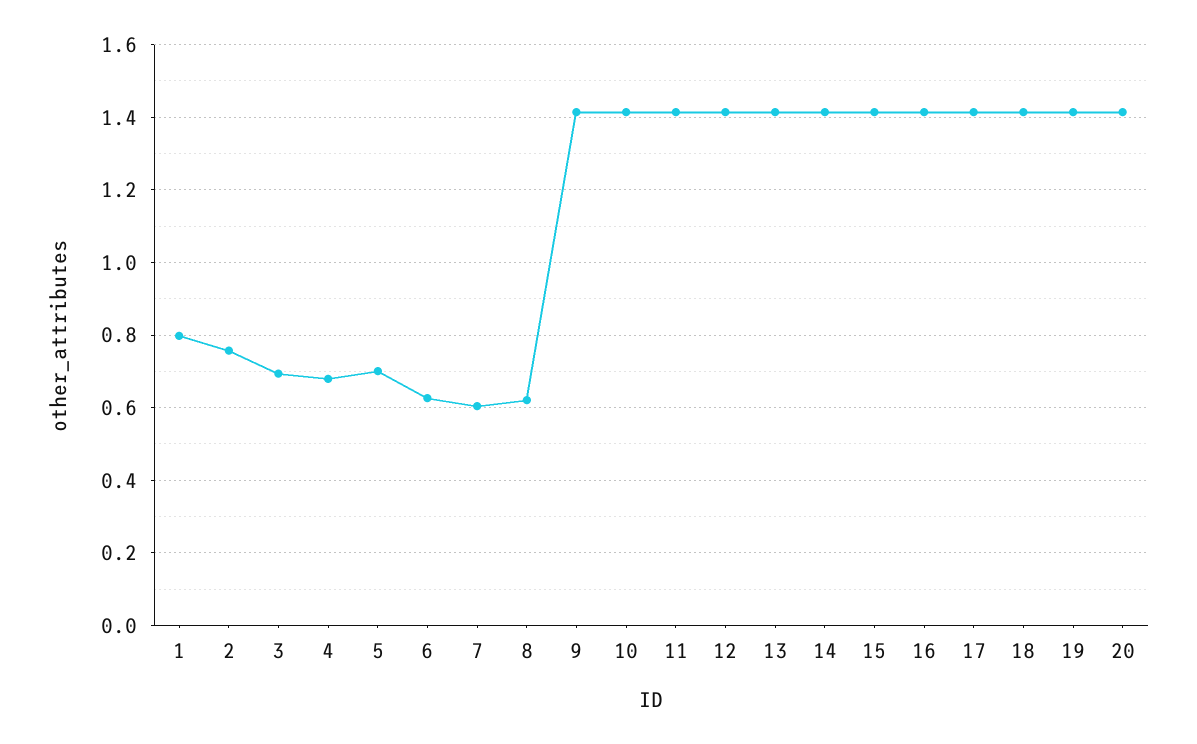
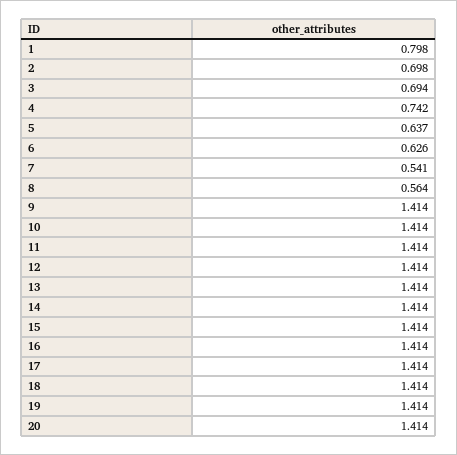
  {
    "1": 0.798,
-   "2": 0.76,
+   "2": 0.698,
    "3": 0.694,
-   "4": 0.68,
+   "4": 0.742,
-   "5": 0.7,
+   "5": 0.637,
    "6": 0.626,
-   "7": 0.6,
+   "7": 0.541,
-   "8": 0.62,
+   "8": 0.564,
    "9": 1.414,
    "10": 1.414,
    "11": 1.414,
    "12": 1.414,
    "13": 1.414,
    "14": 1.414,
    "15": 1.414,
    "16": 1.414,
    "17": 1.414,
    "18": 1.414,
    "19": 1.414,
    "20": 1.414
  }

